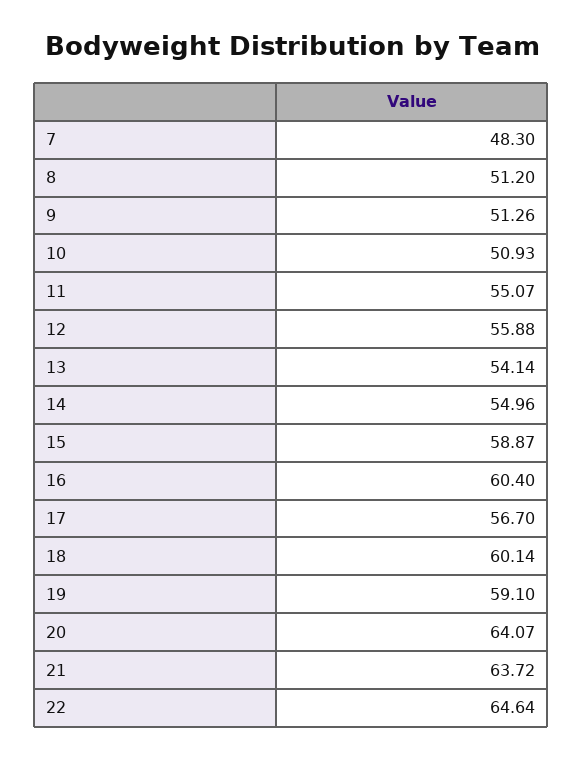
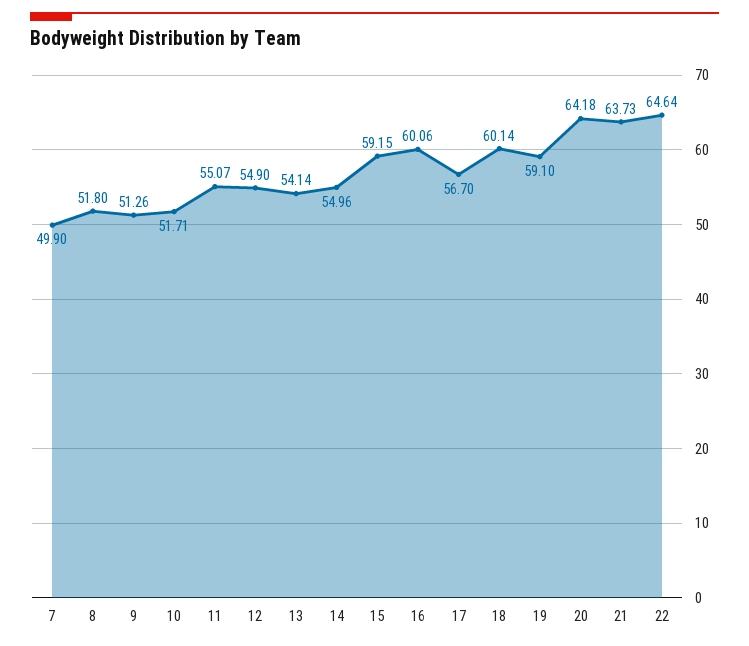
  {
-   "7": 48.3,
+   "7": 49.9,
-   "8": 51.2,
+   "8": 51.8,
    "9": 51.26,
-   "10": 50.93,
+   "10": 51.71,
    "11": 55.07,
-   "12": 55.88,
+   "12": 54.9,
    "13": 54.14,
    "14": 54.96,
-   "15": 58.87,
+   "15": 59.15,
-   "16": 60.4,
+   "16": 60.06,
    "17": 56.7,
    "18": 60.14,
    "19": 59.1,
-   "20": 64.07,
+   "20": 64.18,
-   "21": 63.72,
+   "21": 63.73,
    "22": 64.64
  }

